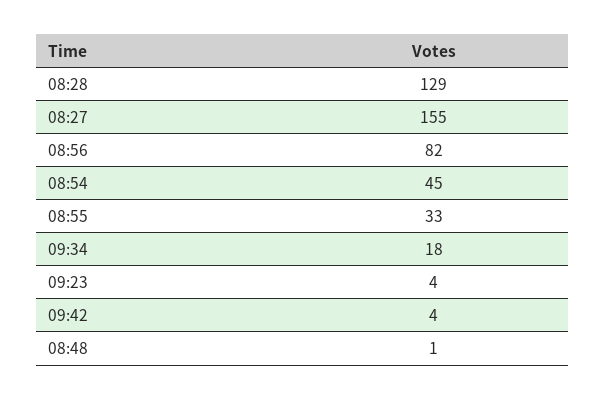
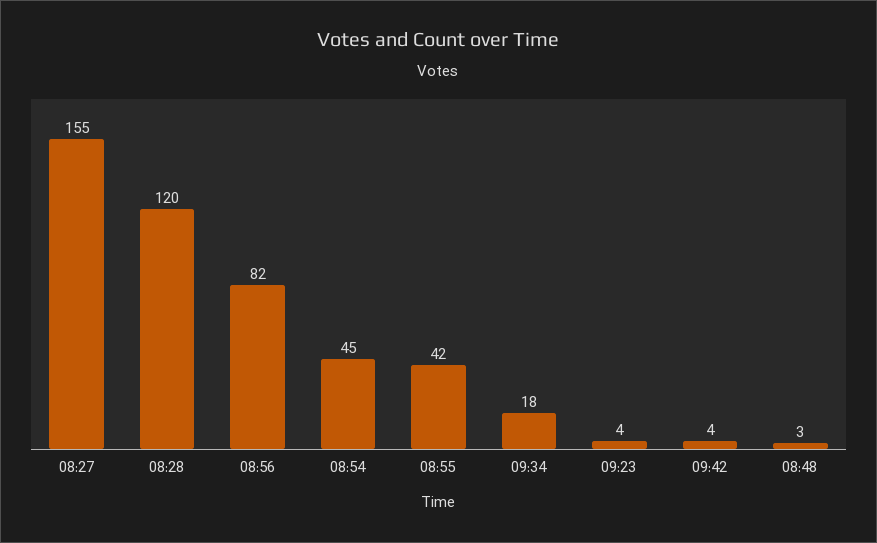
  {
-   "08:28": 129,
+   "08:28": 120,
    "08:27": 155,
    "08:56": 82,
    "08:54": 45,
-   "08:55": 33,
+   "08:55": 42,
    "09:34": 18,
    "09:23": 4,
    "09:42": 4,
-   "08:48": 1
+   "08:48": 3
  }

